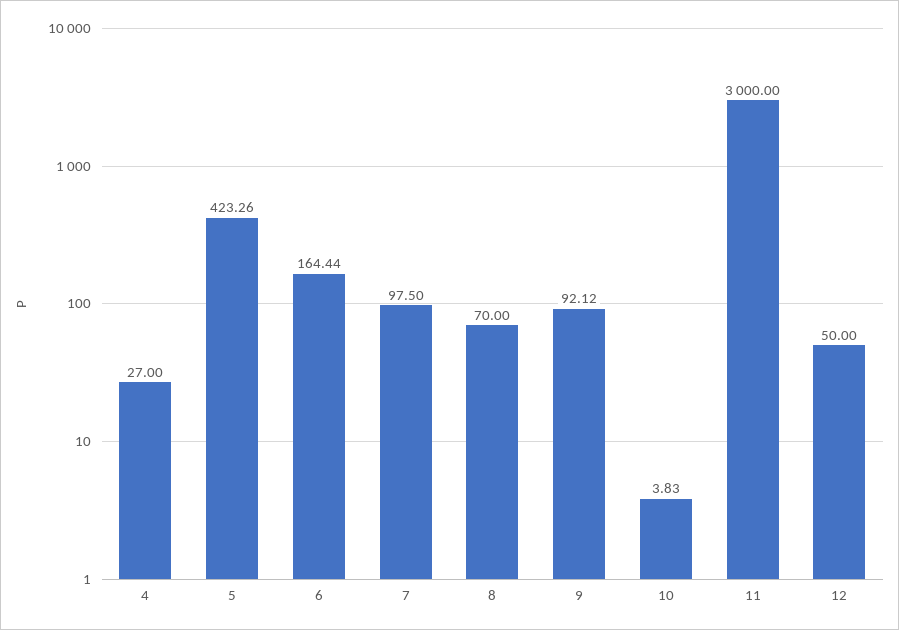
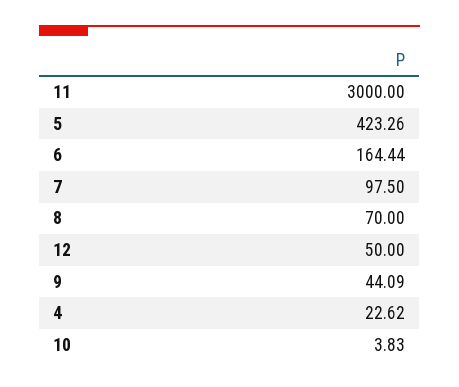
  {
-   "4": 27,
+   "4": 22.62,
    "5": 423.26,
    "6": 164.44,
    "7": 97.5,
    "8": 70,
-   "9": 92.12,
+   "9": 44.09,
    "10": 3.83,
    "11": 3000,
    "12": 50
  }

